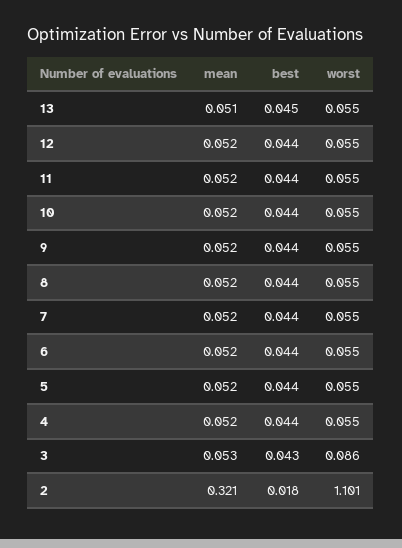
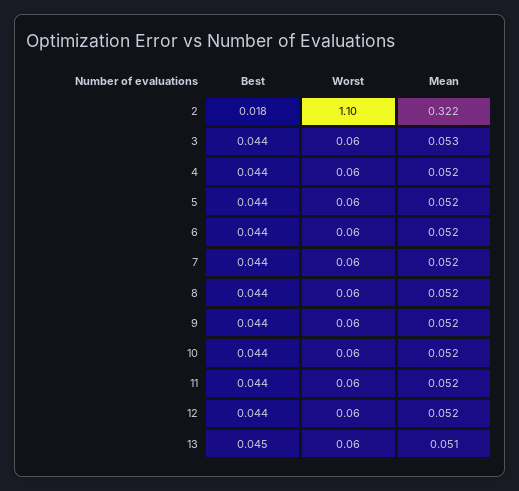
  {
    "mean": {
      "13": 0.051,
      "12": 0.052,
      "11": 0.052,
      "10": 0.052,
      "9": 0.052,
      "8": 0.052,
      "7": 0.052,
      "6": 0.052,
      "5": 0.052,
      "4": 0.052,
      "3": 0.053,
-     "2": 0.321
+     "2": 0.322
    },
    "best": {
      "13": 0.045,
      "12": 0.044,
      "11": 0.044,
      "10": 0.044,
      "9": 0.044,
      "8": 0.044,
      "7": 0.044,
      "6": 0.044,
      "5": 0.044,
      "4": 0.044,
-     "3": 0.043,
+     "3": 0.044,
      "2": 0.018
    },
    "worst": {
      "13": 0.055,
      "12": 0.055,
      "11": 0.055,
      "10": 0.055,
      "9": 0.055,
      "8": 0.055,
      "7": 0.055,
      "6": 0.055,
      "5": 0.055,
      "4": 0.055,
-     "3": 0.086,
+     "3": 0.06,
      "2": 1.101
    }
  }

